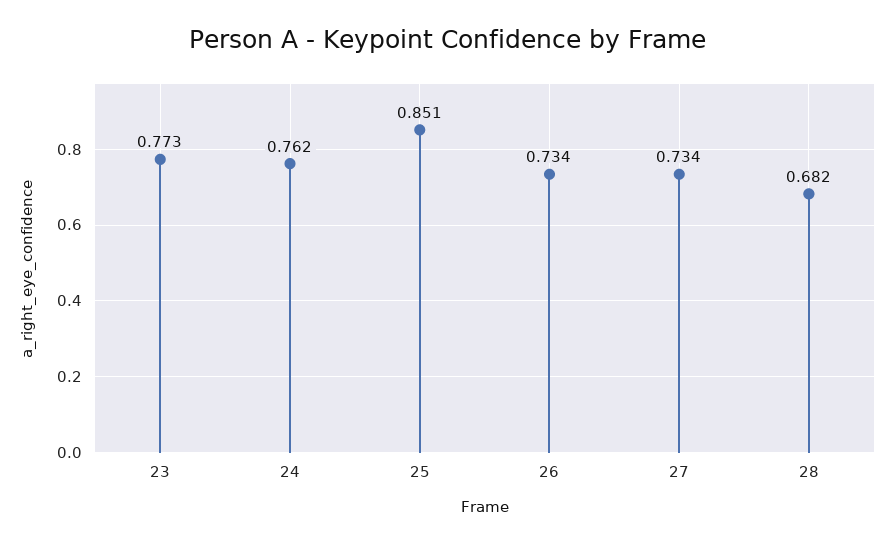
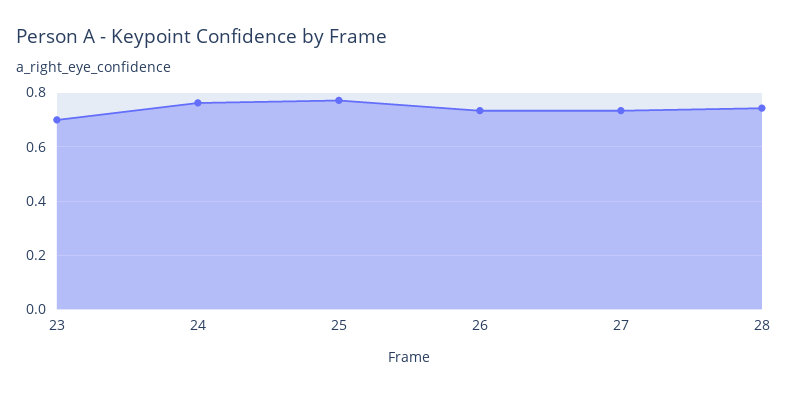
  {
-   "23": 0.773,
+   "23": 0.7,
    "24": 0.762,
-   "25": 0.851,
+   "25": 0.775,
    "26": 0.734,
    "27": 0.734,
-   "28": 0.682
+   "28": 0.75
  }

